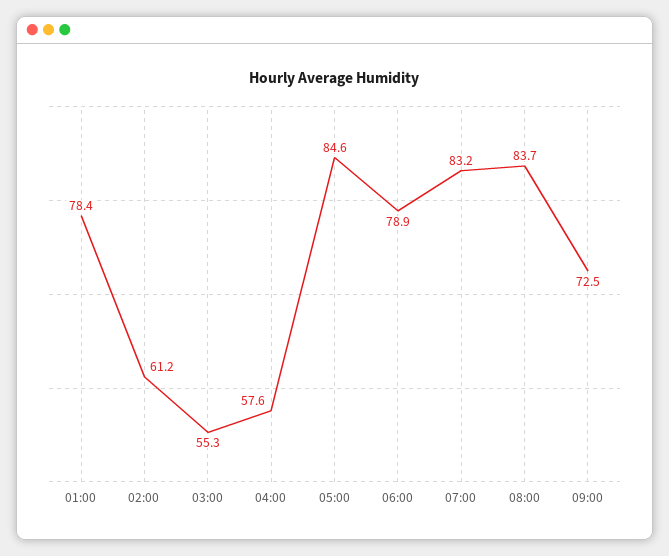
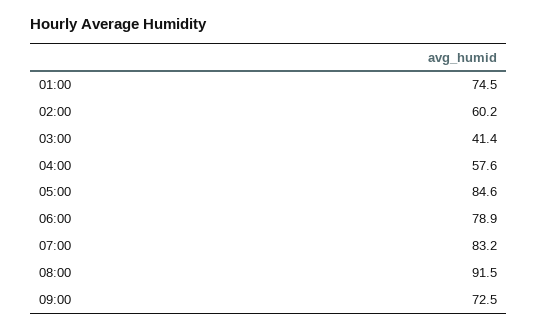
  {
-   "01:00": 78.4,
+   "01:00": 74.5,
-   "02:00": 61.2,
+   "02:00": 60.2,
-   "03:00": 55.3,
+   "03:00": 41.4,
    "04:00": 57.6,
    "05:00": 84.6,
    "06:00": 78.9,
    "07:00": 83.2,
-   "08:00": 83.7,
+   "08:00": 91.5,
    "09:00": 72.5
  }

